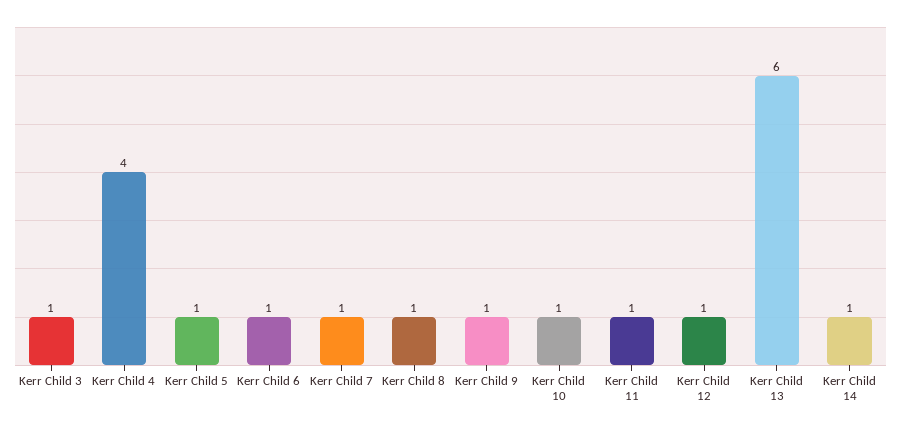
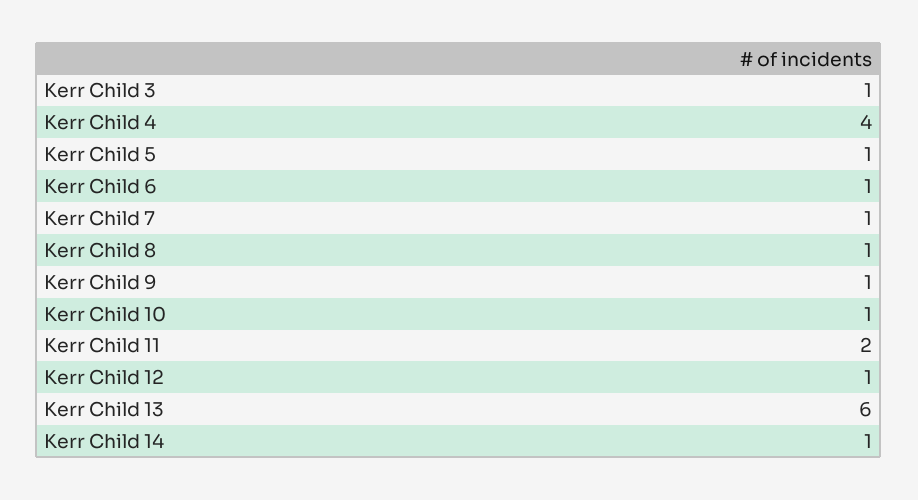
  {
    "Kerr Child 3": 1,
    "Kerr Child 4": 4,
    "Kerr Child 5": 1,
    "Kerr Child 6": 1,
    "Kerr Child 7": 1,
    "Kerr Child 8": 1,
    "Kerr Child 9": 1,
    "Kerr Child 10": 1,
-   "Kerr Child 11": 1,
+   "Kerr Child 11": 2,
    "Kerr Child 12": 1,
    "Kerr Child 13": 6,
    "Kerr Child 14": 1
  }

